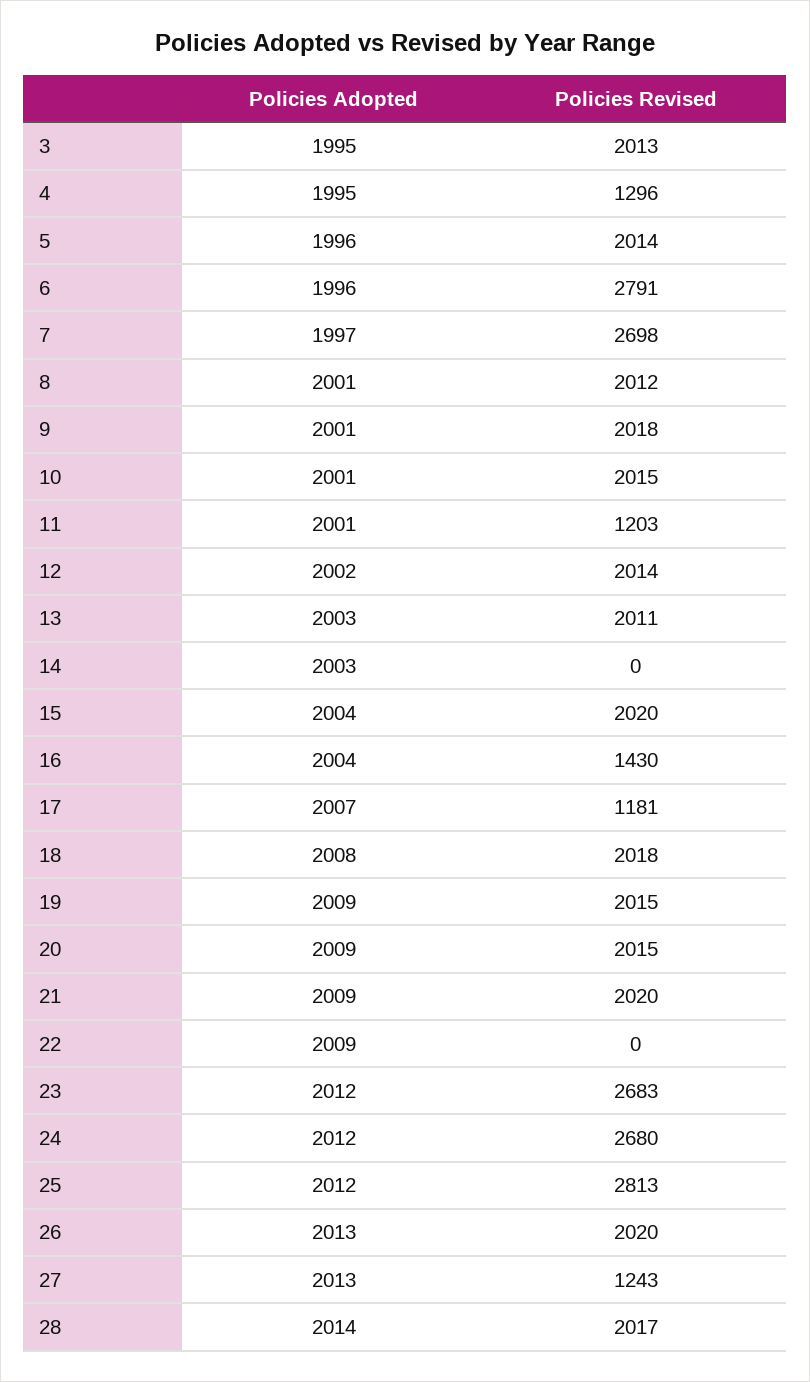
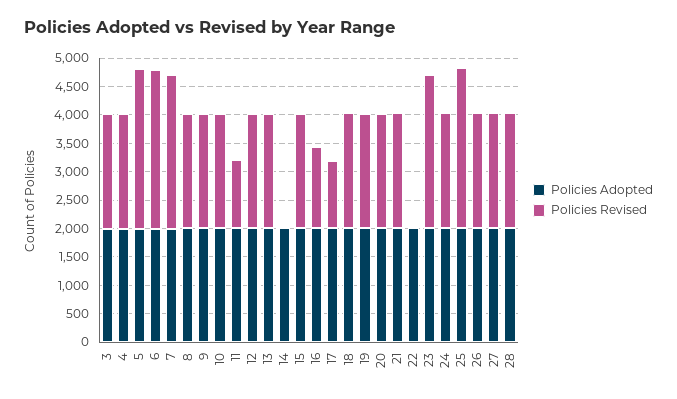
  {
    "Policies Adopted": {
      "3": 1995,
      "4": 1995,
      "5": 1996,
      "6": 1996,
      "7": 1997,
      "8": 2001,
      "9": 2001,
      "10": 2001,
      "11": 2001,
      "12": 2002,
      "13": 2003,
      "14": 2003,
      "15": 2004,
      "16": 2004,
      "17": 2007,
      "18": 2008,
      "19": 2009,
      "20": 2009,
      "21": 2009,
      "22": 2009,
      "23": 2012,
      "24": 2012,
      "25": 2012,
      "26": 2013,
      "27": 2013,
      "28": 2014
    },
    "Policies Revised": {
      "3": 2013,
-     "4": 1296,
+     "4": 2000,
-     "5": 2014,
+     "5": 2750,
      "6": 2791,
      "7": 2698,
      "8": 2012,
      "9": 2018,
      "10": 2015,
      "11": 1203,
      "12": 2014,
      "13": 2011,
      "14": 0,
      "15": 2020,
      "16": 1430,
      "17": 1181,
      "18": 2018,
      "19": 2015,
      "20": 2015,
      "21": 2020,
      "22": 0,
      "23": 2683,
-     "24": 2680,
+     "24": 2000,
      "25": 2813,
      "26": 2020,
-     "27": 1243,
+     "27": 2000,
      "28": 2017
    }
  }

